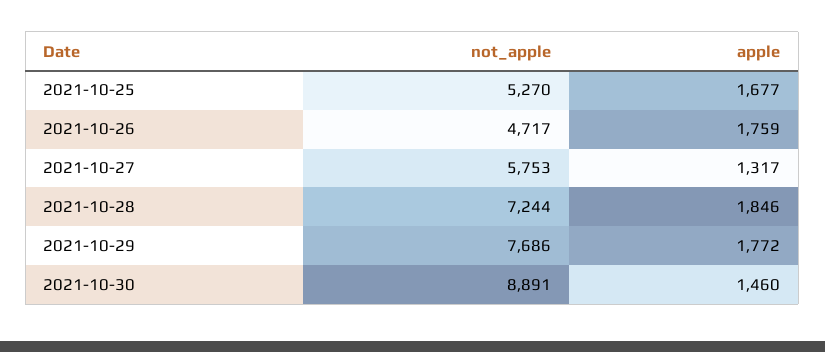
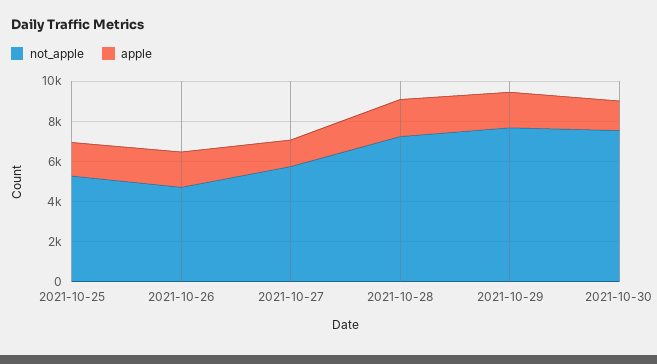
  {
    "not_apple": {
      "2021-10-25": 5270,
      "2021-10-26": 4717,
      "2021-10-27": 5753,
      "2021-10-28": 7244,
      "2021-10-29": 7686,
-     "2021-10-30": 8891
+     "2021-10-30": 7500
    },
    "apple": {
      "2021-10-25": 1677,
      "2021-10-26": 1759,
      "2021-10-27": 1317,
      "2021-10-28": 1846,
      "2021-10-29": 1772,
      "2021-10-30": 1460
    }
  }

